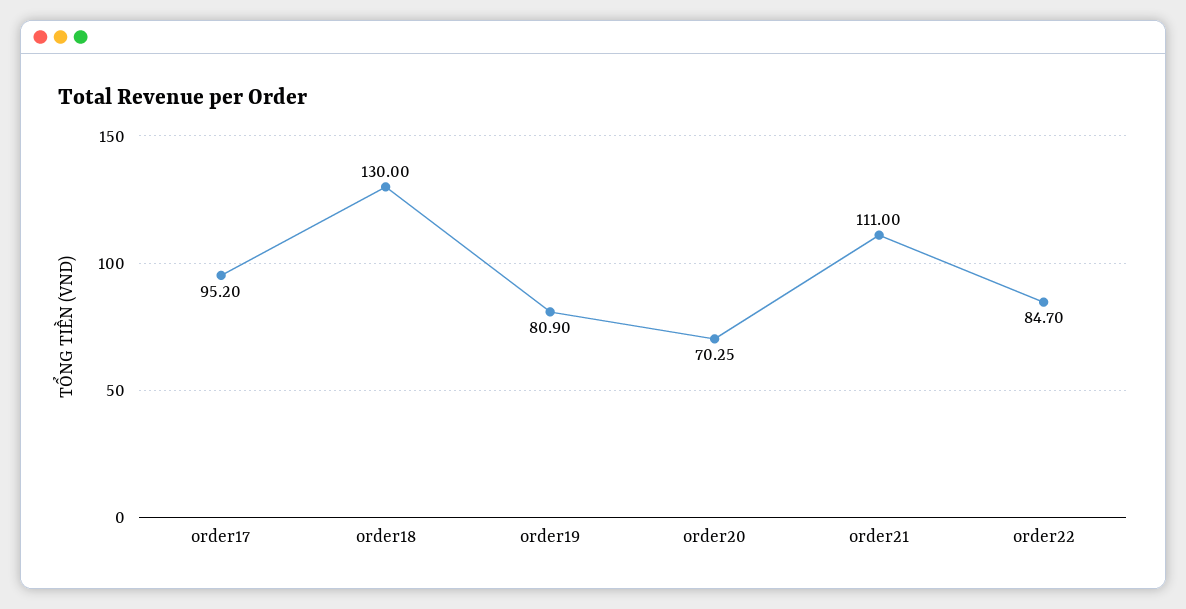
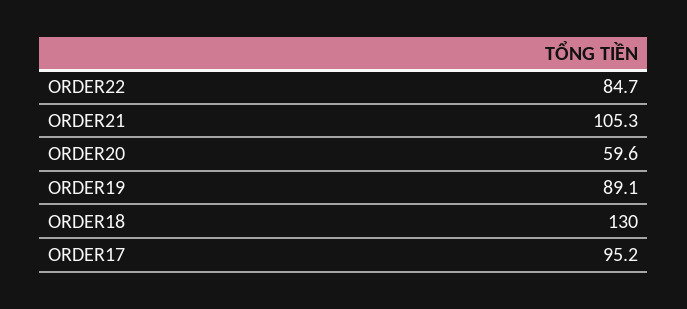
  {
    "order17": 95.2,
    "order18": 130,
-   "order19": 80.9,
+   "order19": 89.1,
-   "order20": 70.25,
+   "order20": 59.6,
-   "order21": 111,
+   "order21": 105.3,
    "order22": 84.7
  }

